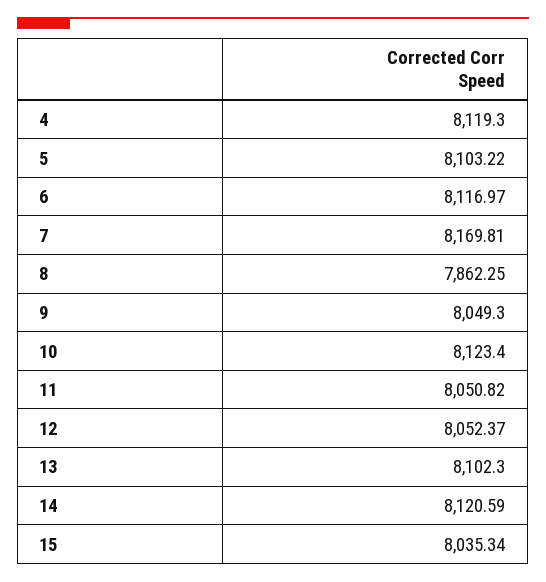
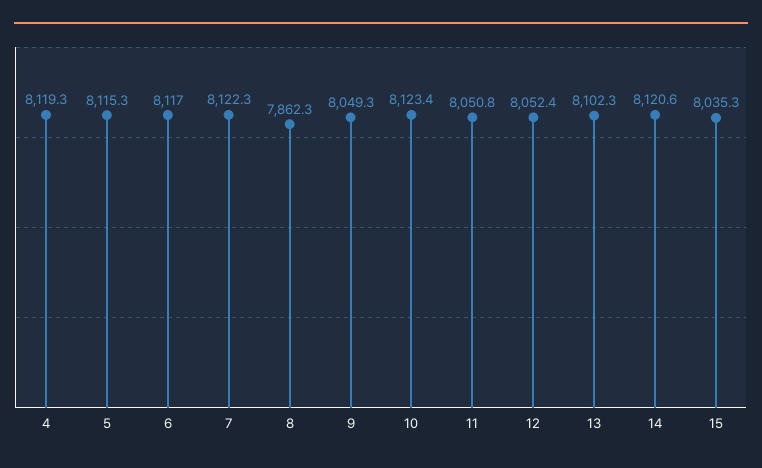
  {
    "4": 8119.3,
-   "5": 8103.22,
+   "5": 8115.3,
    "6": 8116.97,
-   "7": 8169.81,
+   "7": 8122.3,
    "8": 7862.25,
    "9": 8049.3,
    "10": 8123.4,
    "11": 8050.82,
    "12": 8052.37,
    "13": 8102.3,
    "14": 8120.59,
    "15": 8035.34
  }

